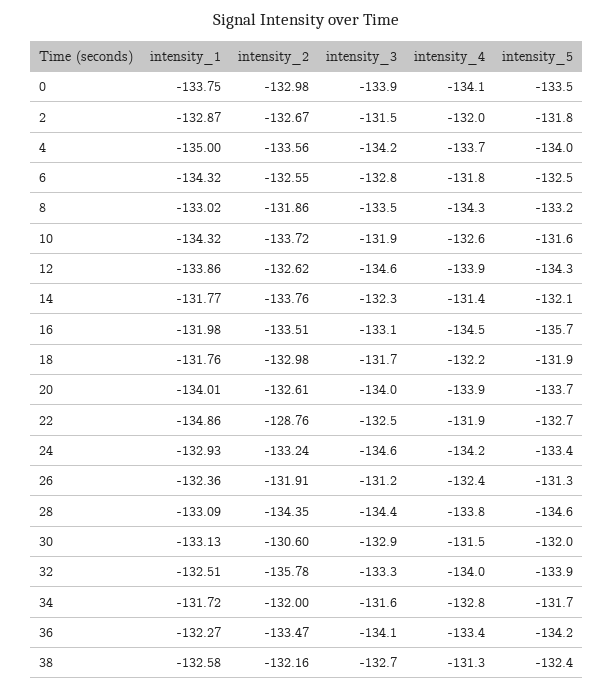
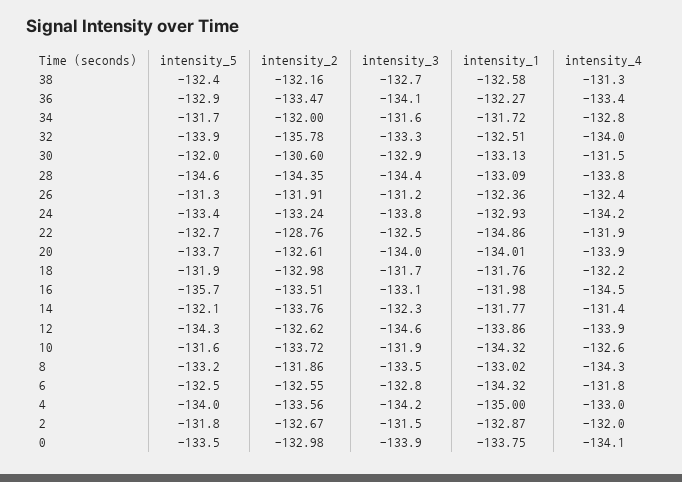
  {
    "intensity_1": {
      "0": -133.75,
      "2": -132.87,
      "4": -135,
      "6": -134.32,
      "8": -133.02,
      "10": -134.32,
      "12": -133.86,
      "14": -131.77,
      "16": -131.98,
      "18": -131.76,
      "20": -134.01,
      "22": -134.86,
      "24": -132.93,
      "26": -132.36,
      "28": -133.09,
      "30": -133.13,
      "32": -132.51,
      "34": -131.72,
      "36": -132.27,
      "38": -132.58
    },
    "intensity_2": {
      "0": -132.98,
      "2": -132.67,
      "4": -133.56,
      "6": -132.55,
      "8": -131.86,
      "10": -133.72,
      "12": -132.62,
      "14": -133.76,
      "16": -133.51,
      "18": -132.98,
      "20": -132.61,
      "22": -128.76,
      "24": -133.24,
      "26": -131.91,
      "28": -134.35,
      "30": -130.6,
      "32": -135.78,
      "34": -132,
      "36": -133.47,
      "38": -132.16
    },
    "intensity_3": {
      "0": -133.9,
      "2": -131.5,
      "4": -134.2,
      "6": -132.8,
      "8": -133.5,
      "10": -131.9,
      "12": -134.6,
      "14": -132.3,
      "16": -133.1,
      "18": -131.7,
      "20": -134,
      "22": -132.5,
-     "24": -134.6,
+     "24": -133.8,
      "26": -131.2,
      "28": -134.4,
      "30": -132.9,
      "32": -133.3,
      "34": -131.6,
      "36": -134.1,
      "38": -132.7
    },
    "intensity_4": {
      "0": -134.1,
      "2": -132,
-     "4": -133.7,
+     "4": -133,
      "6": -131.8,
      "8": -134.3,
      "10": -132.6,
      "12": -133.9,
      "14": -131.4,
      "16": -134.5,
      "18": -132.2,
      "20": -133.9,
      "22": -131.9,
      "24": -134.2,
      "26": -132.4,
      "28": -133.8,
      "30": -131.5,
      "32": -134,
      "34": -132.8,
      "36": -133.4,
      "38": -131.3
    },
    "intensity_5": {
      "0": -133.5,
      "2": -131.8,
      "4": -134,
      "6": -132.5,
      "8": -133.2,
      "10": -131.6,
      "12": -134.3,
      "14": -132.1,
      "16": -135.7,
      "18": -131.9,
      "20": -133.7,
      "22": -132.7,
      "24": -133.4,
      "26": -131.3,
      "28": -134.6,
      "30": -132,
      "32": -133.9,
      "34": -131.7,
-     "36": -134.2,
+     "36": -132.9,
      "38": -132.4
    }
  }

